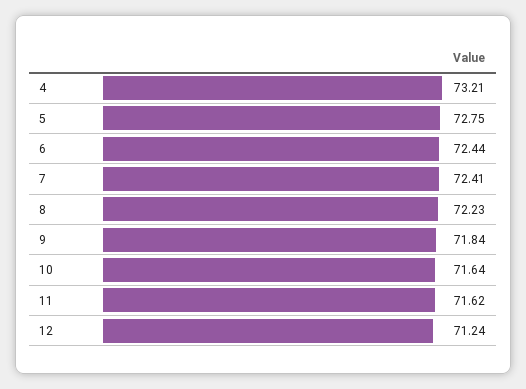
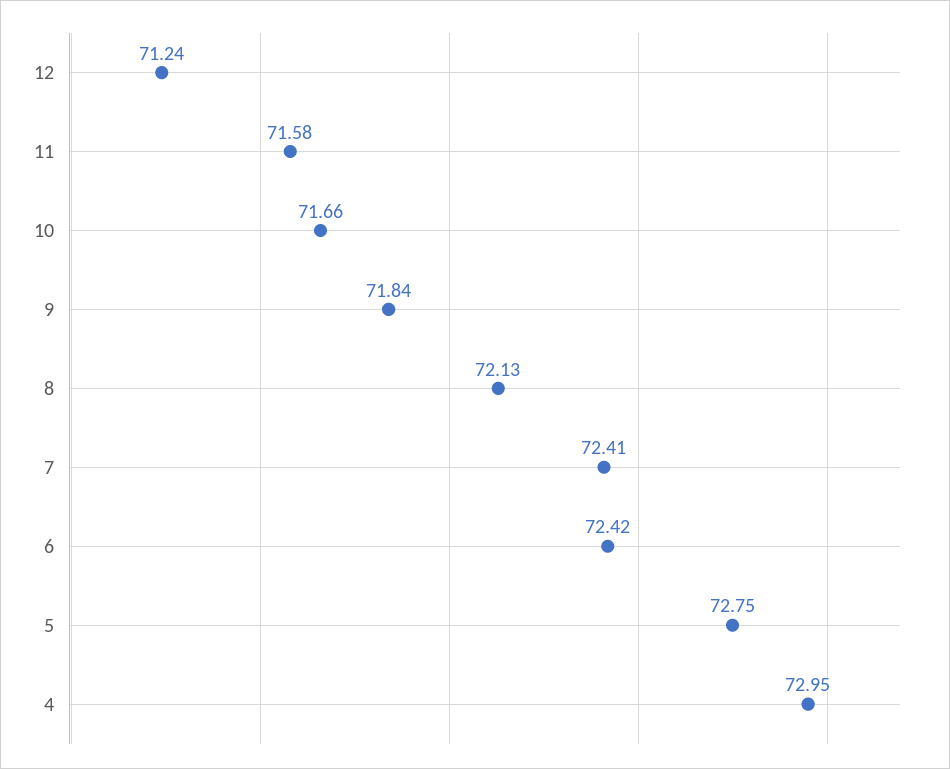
  {
-   "4": 73.21,
+   "4": 72.95,
    "5": 72.75,
-   "6": 72.44,
+   "6": 72.42,
    "7": 72.41,
-   "8": 72.23,
+   "8": 72.13,
    "9": 71.84,
-   "10": 71.64,
+   "10": 71.66,
-   "11": 71.62,
+   "11": 71.58,
    "12": 71.24
  }

